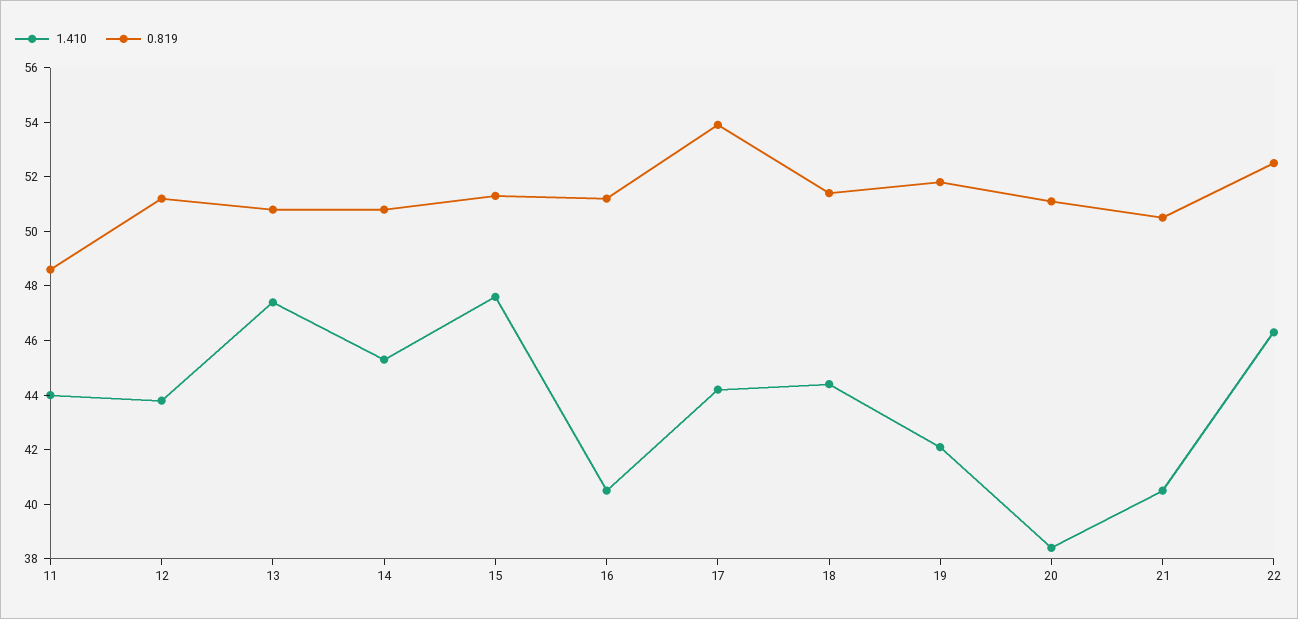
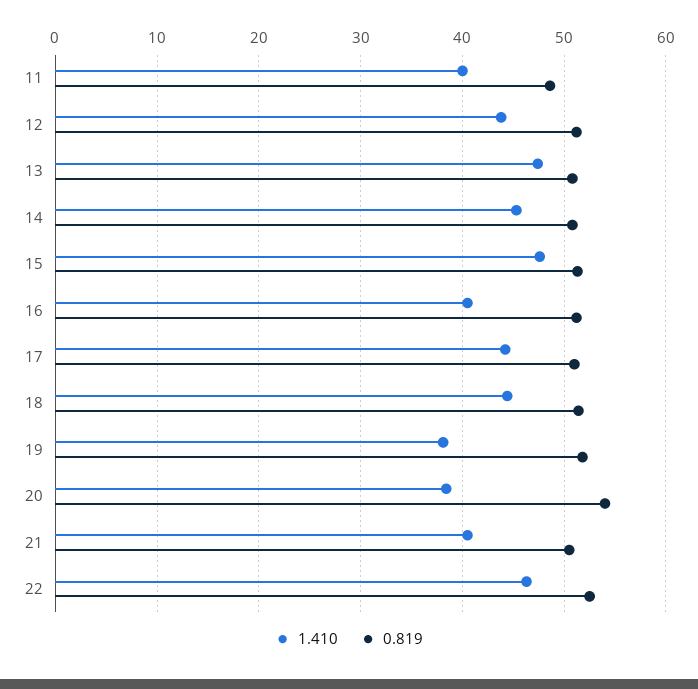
  {
    "1.410": {
-     "11": 44,
+     "11": 40,
      "12": 44,
      "13": 47.5,
      "14": 45.5,
      "15": 47.5,
      "16": 40.5,
      "17": 44,
      "18": 44.5,
-     "19": 42,
+     "19": 38,
      "20": 38.5,
      "21": 40.5,
      "22": 46.5
    },
    "0.819": {
      "11": 48.5,
      "12": 51,
      "13": 51,
      "14": 51,
      "15": 51.5,
      "16": 51,
-     "17": 54,
+     "17": 51,
      "18": 51.5,
      "19": 52,
-     "20": 51,
+     "20": 54,
      "21": 50.5,
      "22": 52.5
    }
  }

